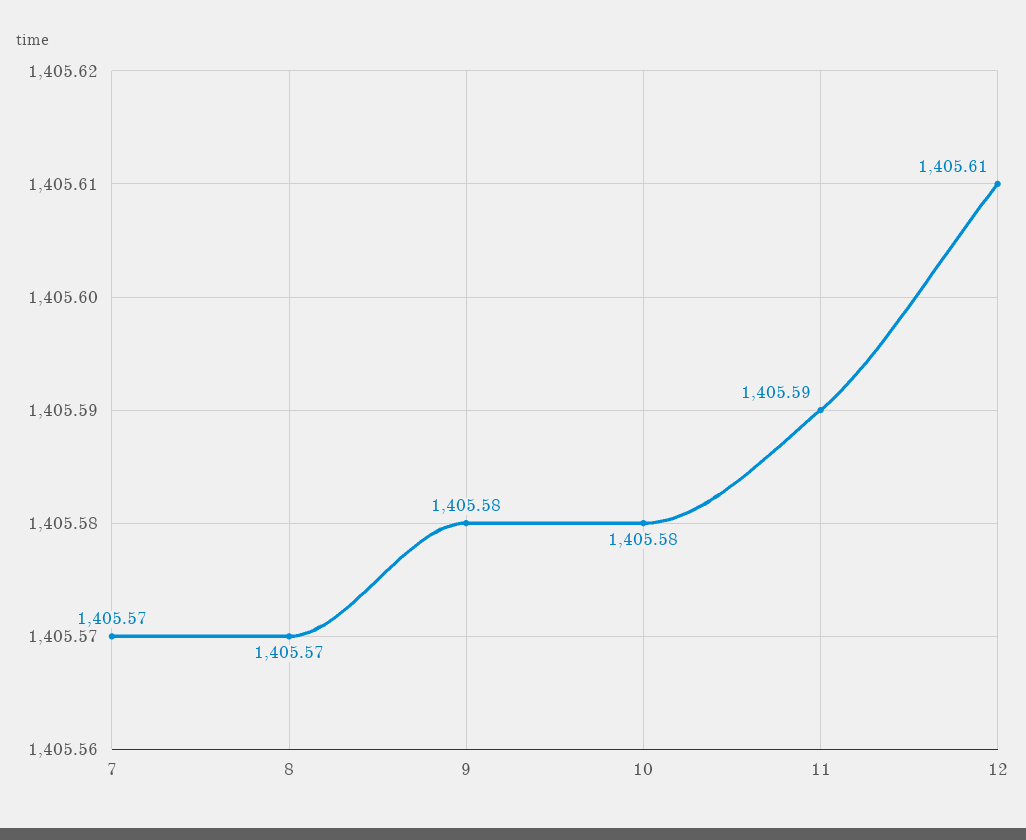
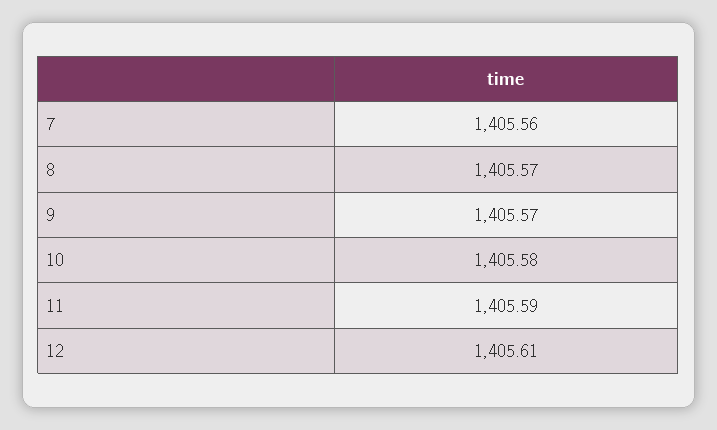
  {
-   "7": 1405.57,
+   "7": 1405.56,
    "8": 1405.57,
-   "9": 1405.58,
+   "9": 1405.57,
    "10": 1405.58,
    "11": 1405.59,
    "12": 1405.61
  }

